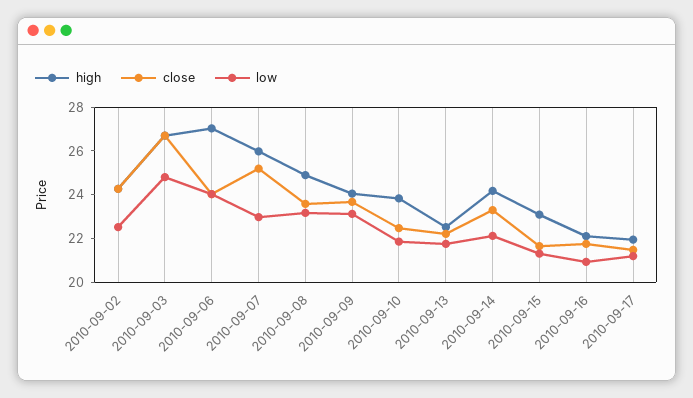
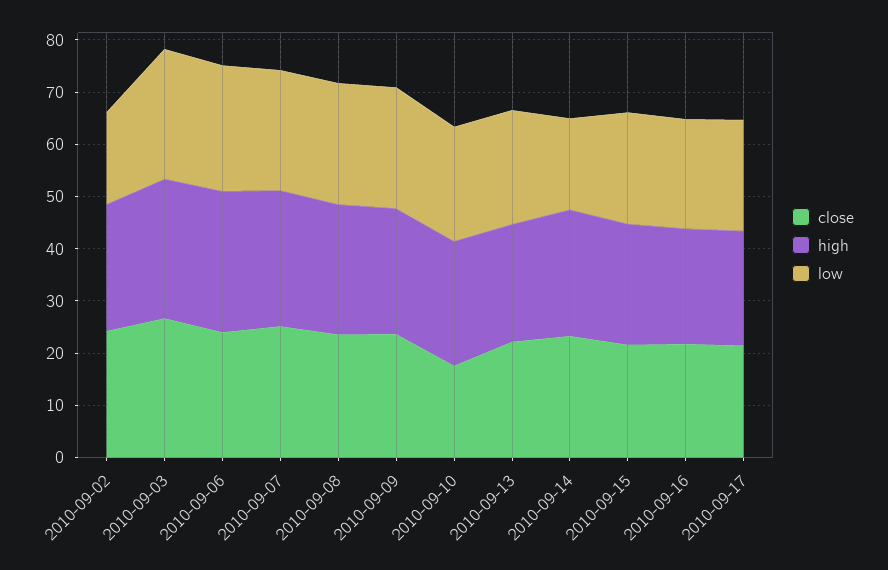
  {
    "high": {
      "2010-09-02": 24.5,
      "2010-09-03": 26.5,
      "2010-09-06": 27,
      "2010-09-07": 26,
      "2010-09-08": 25,
      "2010-09-09": 24,
      "2010-09-10": 24,
      "2010-09-13": 22.5,
      "2010-09-14": 24,
      "2010-09-15": 23,
      "2010-09-16": 22,
      "2010-09-17": 22
    },
    "close": {
      "2010-09-02": 24.5,
      "2010-09-03": 26.5,
      "2010-09-06": 24,
      "2010-09-07": 25,
      "2010-09-08": 23.5,
      "2010-09-09": 23.5,
-     "2010-09-10": 22.5,
+     "2010-09-10": 18,
      "2010-09-13": 22,
      "2010-09-14": 23.5,
      "2010-09-15": 21.5,
      "2010-09-16": 22,
      "2010-09-17": 21.5
    },
    "low": {
-     "2010-09-02": 22.5,
+     "2010-09-02": 18,
      "2010-09-03": 25,
      "2010-09-06": 24,
      "2010-09-07": 23,
      "2010-09-08": 23,
      "2010-09-09": 23,
      "2010-09-10": 22,
      "2010-09-13": 22,
-     "2010-09-14": 22,
+     "2010-09-14": 18,
      "2010-09-15": 21.5,
      "2010-09-16": 21,
      "2010-09-17": 21
    }
  }

